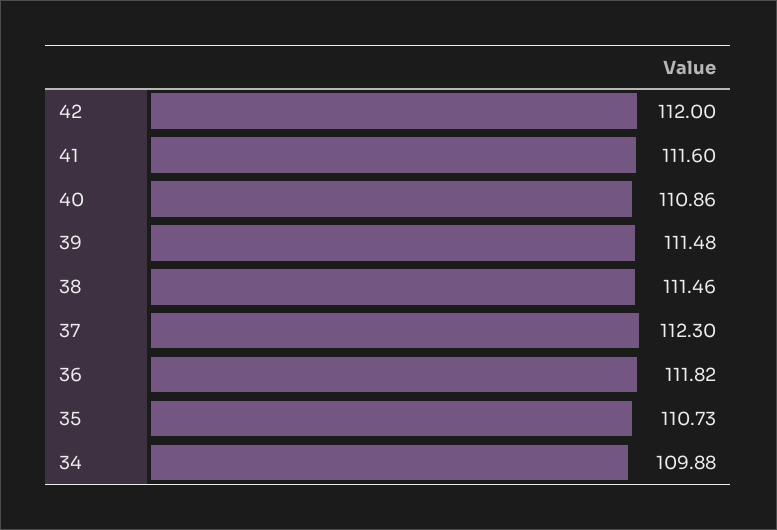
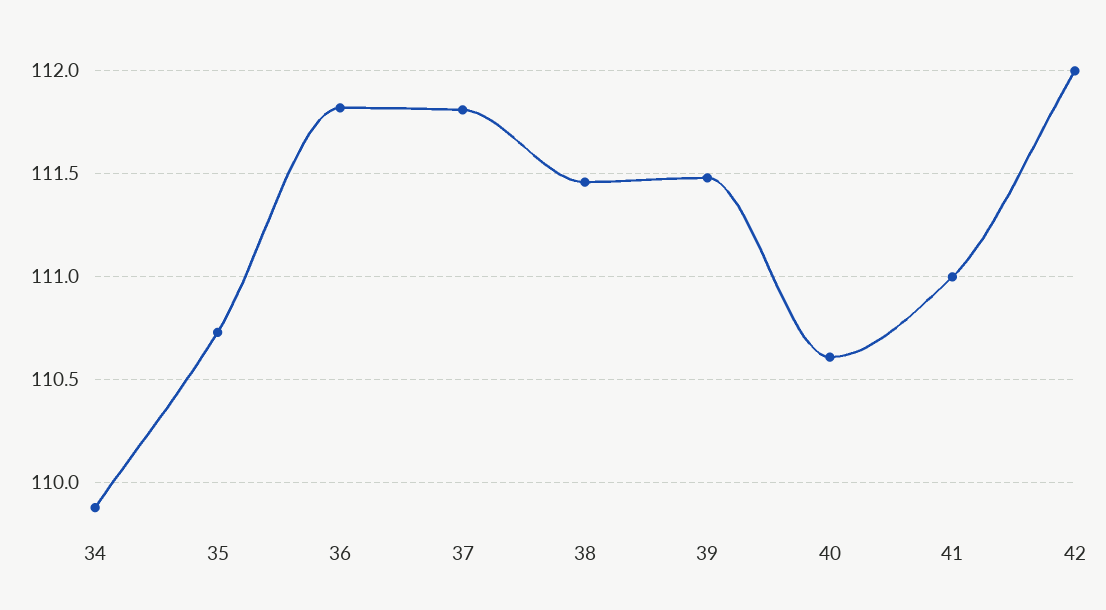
  {
    "42": 112,
-   "41": 111.6,
+   "41": 111,
-   "40": 110.86,
+   "40": 110.6,
    "39": 111.48,
    "38": 111.46,
-   "37": 112.3,
+   "37": 111.8,
    "36": 111.82,
    "35": 110.73,
    "34": 109.88
  }

